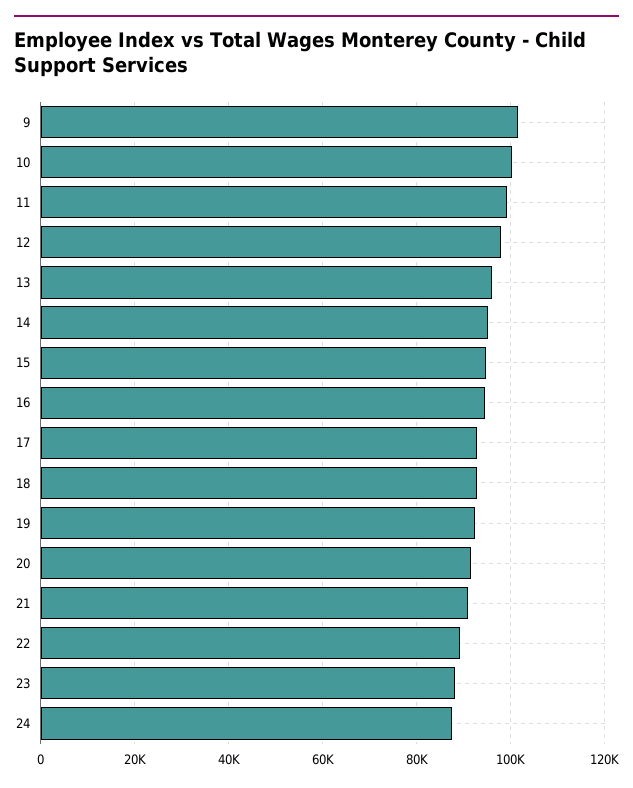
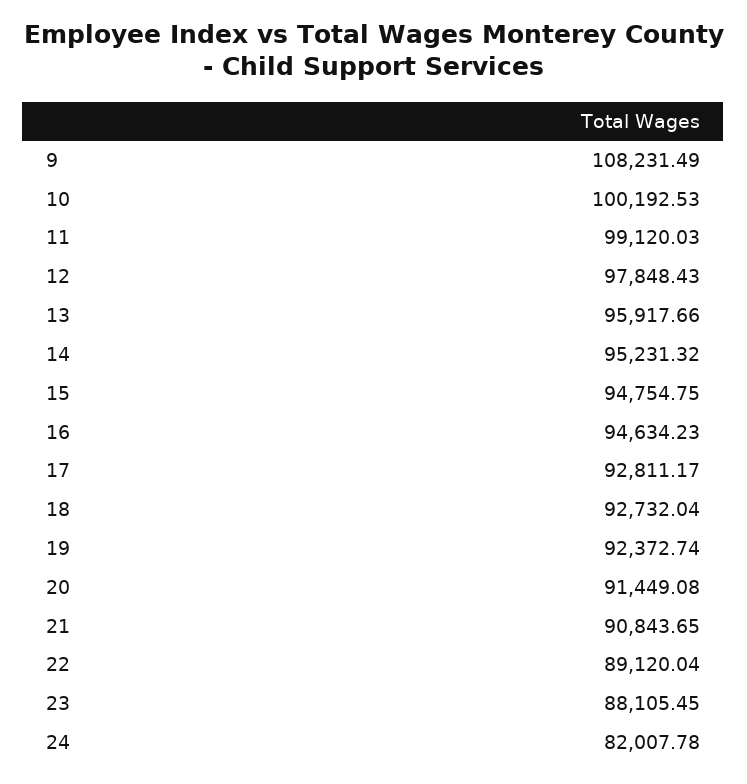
  {
-   "9": 102000,
+   "9": 108231.49,
    "10": 100192.53,
    "11": 99120.03,
    "12": 97848.43,
    "13": 95917.66,
    "14": 95231.32,
    "15": 94754.75,
    "16": 94634.23,
    "17": 92811.17,
    "18": 92732.04,
    "19": 92372.74,
    "20": 91449.08,
    "21": 90843.65,
    "22": 89120.04,
    "23": 88105.45,
-   "24": 88000
+   "24": 82007.78
  }

